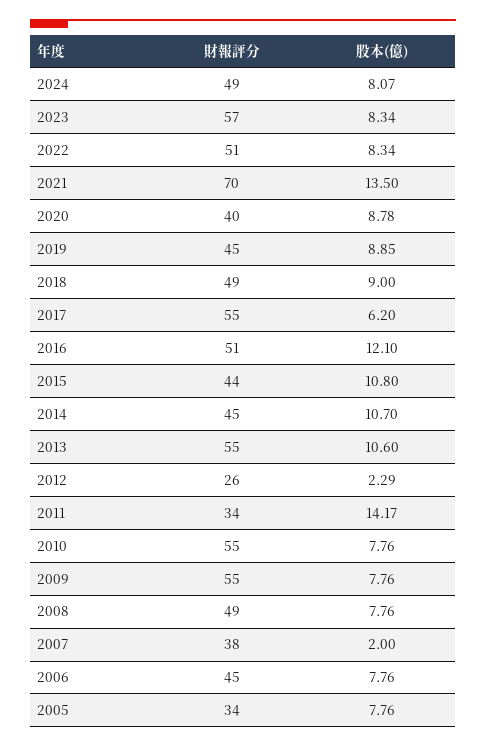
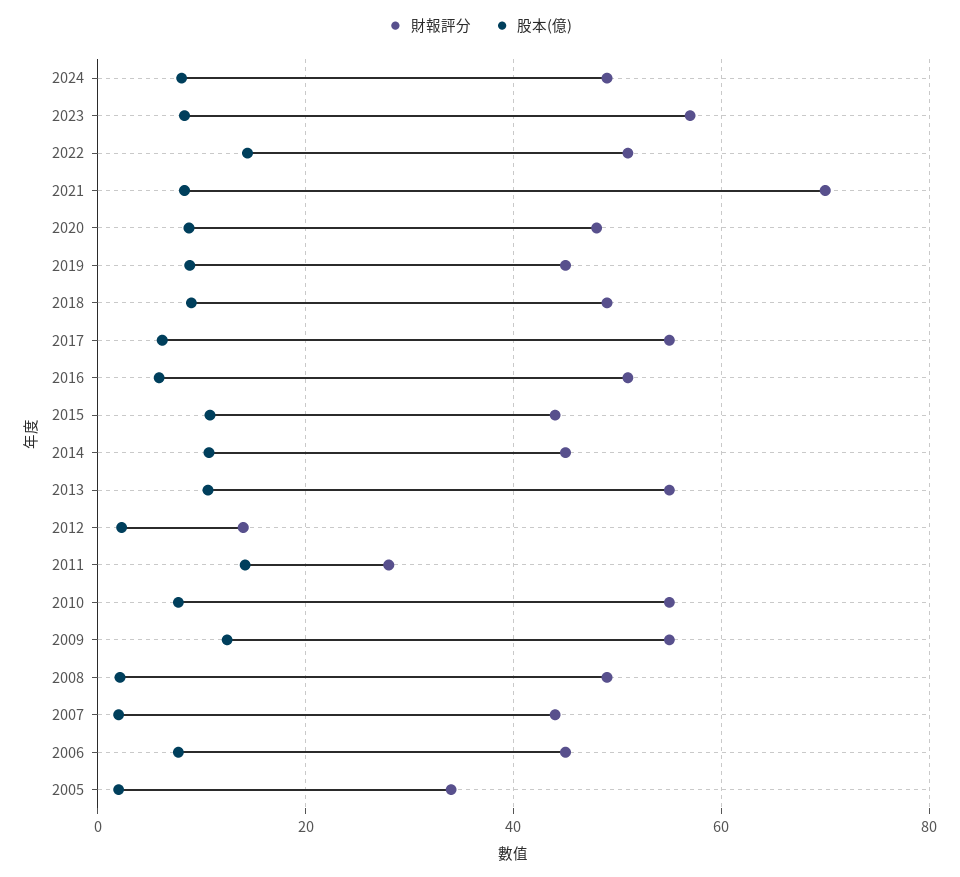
  {
    "財報評分": {
      "2024": 49,
      "2023": 57,
      "2022": 51,
      "2021": 70,
-     "2020": 40,
+     "2020": 48,
      "2019": 45,
      "2018": 49,
      "2017": 55,
      "2016": 51,
      "2015": 44,
      "2014": 45,
      "2013": 55,
-     "2012": 26,
+     "2012": 14,
-     "2011": 34,
+     "2011": 28,
      "2010": 55,
      "2009": 55,
      "2008": 49,
-     "2007": 38,
+     "2007": 44,
      "2006": 45,
      "2005": 34
    },
    "股本(億)": {
      "2024": 8.07,
      "2023": 8.34,
-     "2022": 8.34,
+     "2022": 14,
-     "2021": 13.5,
+     "2021": 8,
      "2020": 8.78,
      "2019": 8.85,
      "2018": 9,
      "2017": 6.2,
-     "2016": 12.1,
+     "2016": 6,
      "2015": 10.8,
      "2014": 10.7,
      "2013": 10.6,
      "2012": 2.29,
      "2011": 14.17,
      "2010": 7.76,
-     "2009": 7.76,
+     "2009": 12,
-     "2008": 7.76,
+     "2008": 2,
      "2007": 2,
      "2006": 7.76,
-     "2005": 7.76
+     "2005": 2
    }
  }

